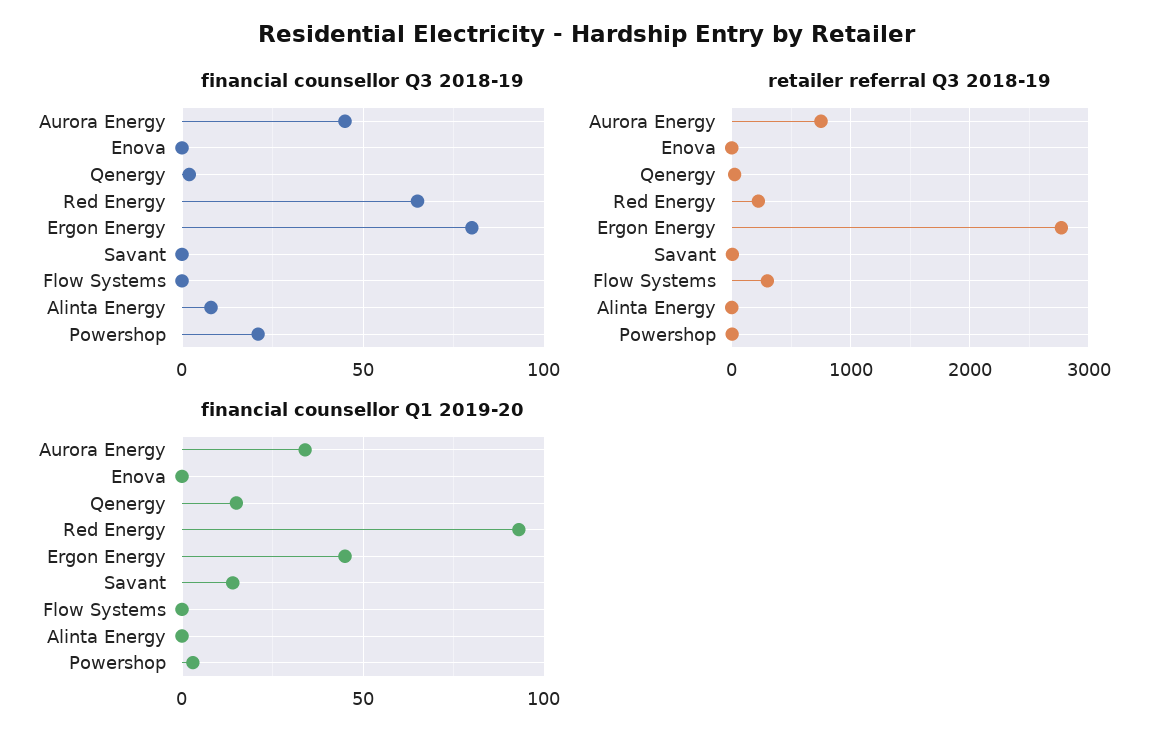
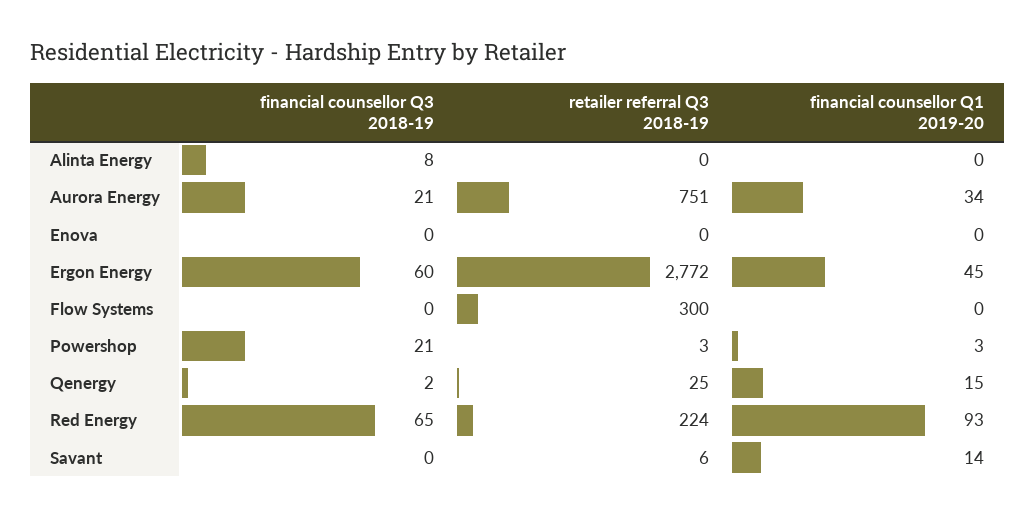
  {
    "financial counsellor Q3 2018-19": {
-     "Aurora Energy": 45,
+     "Aurora Energy": 21,
      "Enova": 0,
      "Qenergy": 2,
      "Red Energy": 65,
-     "Ergon Energy": 80,
+     "Ergon Energy": 60,
      "Savant": 0,
      "Flow Systems": 0,
      "Alinta Energy": 8,
      "Powershop": 21
    },
    "retailer referral Q3 2018-19": {
      "Aurora Energy": 751,
      "Enova": 0,
      "Qenergy": 25,
      "Red Energy": 224,
      "Ergon Energy": 2772,
      "Savant": 6,
      "Flow Systems": 300,
      "Alinta Energy": 0,
      "Powershop": 3
    },
    "financial counsellor Q1 2019-20": {
      "Aurora Energy": 34,
      "Enova": 0,
      "Qenergy": 15,
      "Red Energy": 93,
      "Ergon Energy": 45,
      "Savant": 14,
      "Flow Systems": 0,
      "Alinta Energy": 0,
      "Powershop": 3
    }
  }

